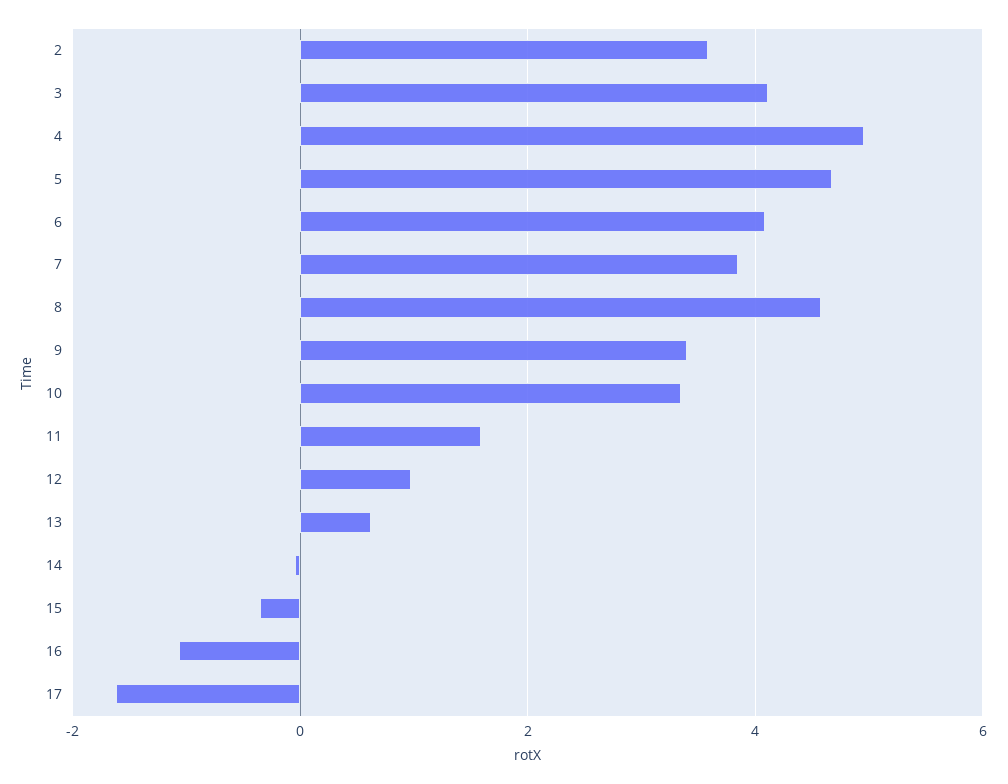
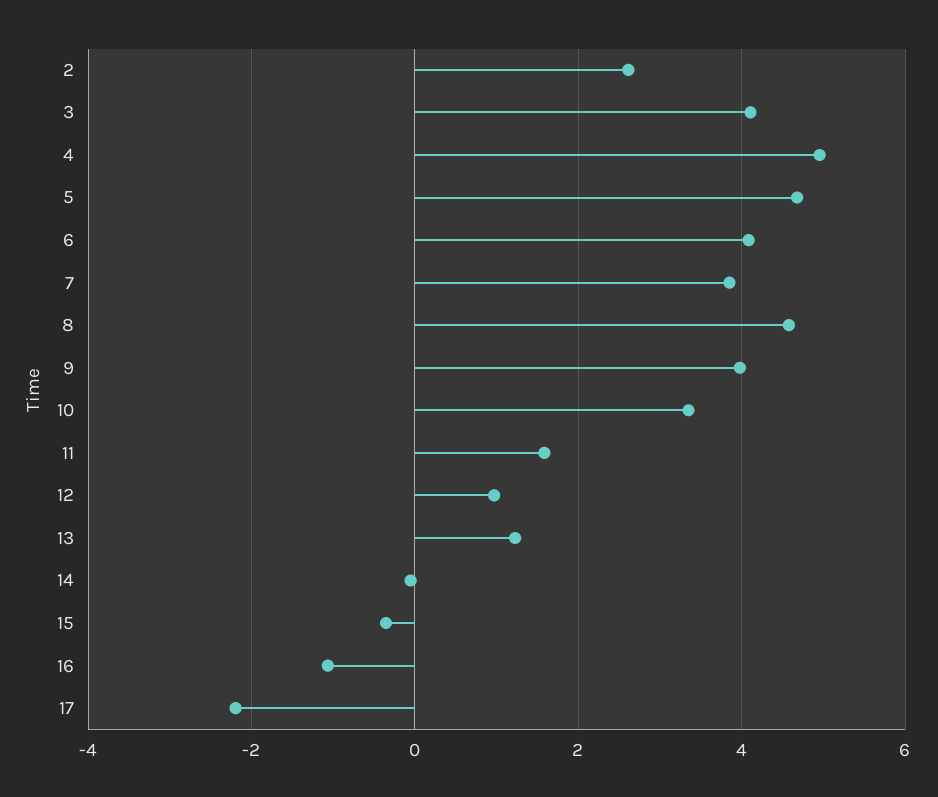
  {
-   "2": 3.6,
+   "2": 2.6,
    "3": 4.2,
    "4": 5,
    "5": 4.6,
    "6": 4,
    "7": 3.8,
    "8": 4.6,
-   "9": 3.4,
+   "9": 4,
    "10": 3.4,
    "11": 1.6,
    "12": 1,
-   "13": 0.6,
+   "13": 1.2,
    "14": 0,
    "15": -0.4,
    "16": -1,
-   "17": -1.6
+   "17": -2.2
  }

